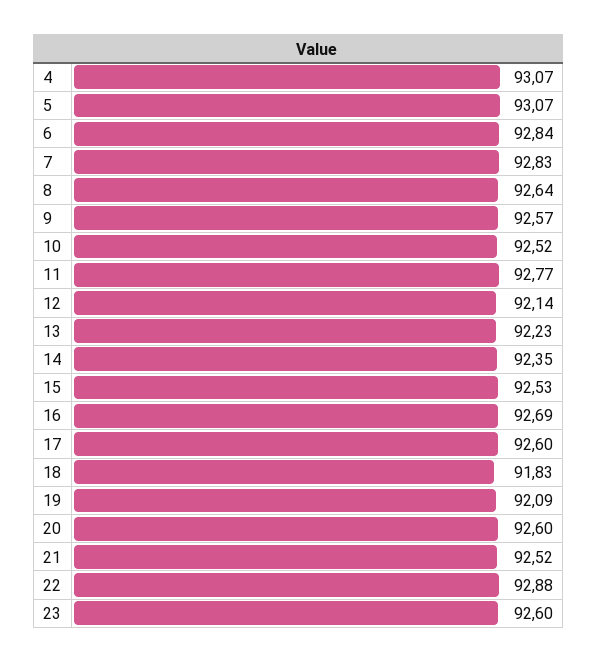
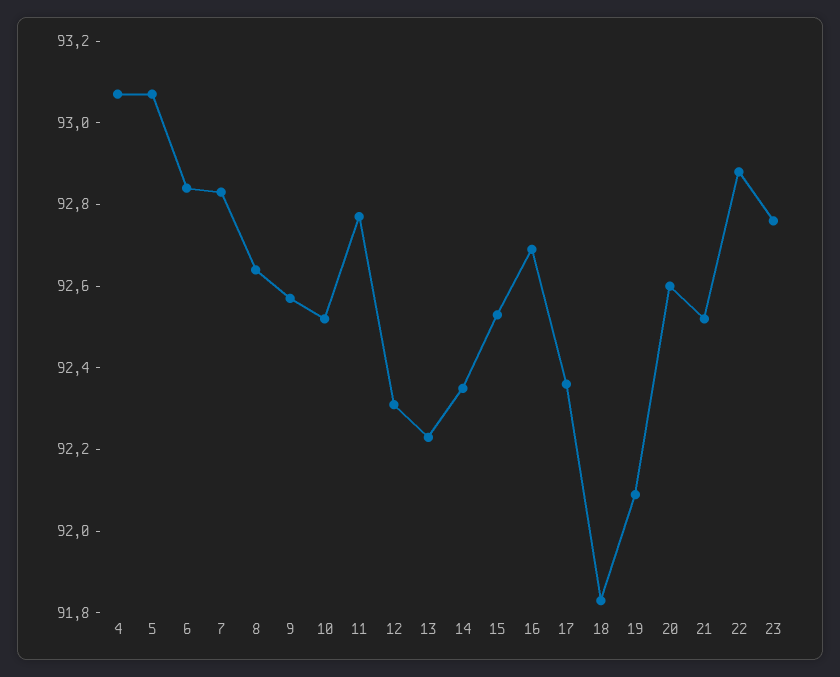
  {
    "4": 93.07,
    "5": 93.07,
    "6": 92.84,
    "7": 92.83,
    "8": 92.64,
    "9": 92.57,
    "10": 92.52,
    "11": 92.77,
-   "12": 92.14,
+   "12": 92.3,
    "13": 92.23,
    "14": 92.35,
    "15": 92.53,
    "16": 92.69,
-   "17": 92.6,
+   "17": 92.35,
    "18": 91.83,
    "19": 92.09,
    "20": 92.6,
    "21": 92.52,
    "22": 92.88,
-   "23": 92.6
+   "23": 92.75
  }

